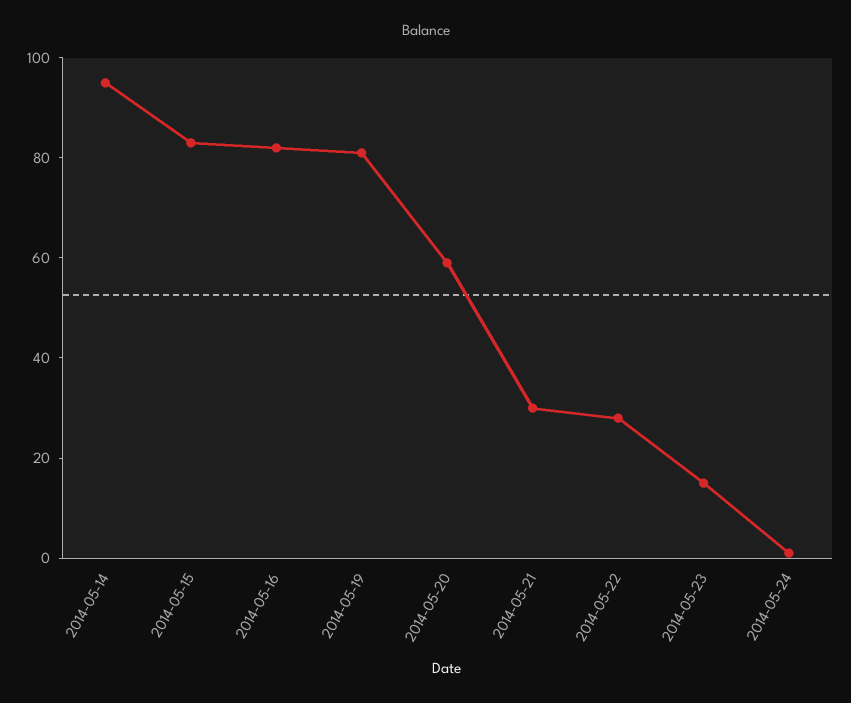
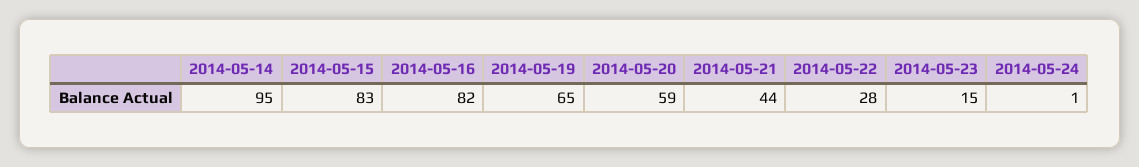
  {
    "2014-05-14": 95,
    "2014-05-15": 83,
    "2014-05-16": 82,
-   "2014-05-19": 80,
+   "2014-05-19": 65,
    "2014-05-20": 59,
-   "2014-05-21": 30,
+   "2014-05-21": 44,
    "2014-05-22": 28,
    "2014-05-23": 15,
    "2014-05-24": 1
  }

